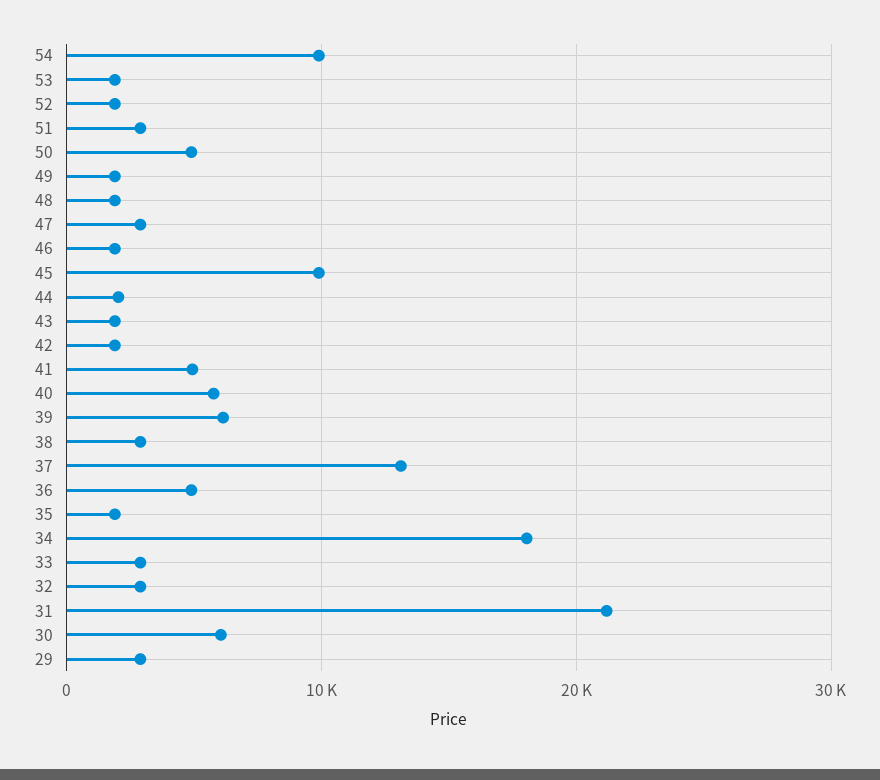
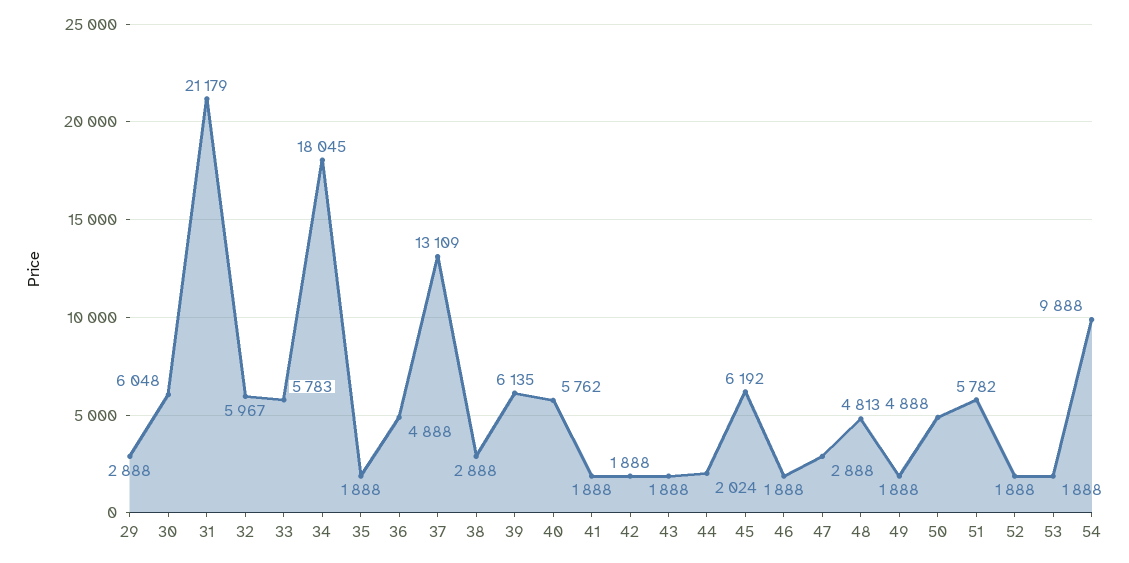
  {
    "54": 9888,
    "53": 1888,
    "52": 1888,
-   "51": 3000,
+   "51": 5782,
    "50": 4888,
    "49": 1888,
-   "48": 2000,
+   "48": 4813,
    "47": 2888,
    "46": 1888,
-   "45": 10000,
+   "45": 6192,
    "44": 2024,
    "43": 1888,
    "42": 1888,
-   "41": 5000,
+   "41": 1888,
    "40": 5762,
    "39": 6135,
    "38": 2888,
    "37": 13109,
    "36": 4888,
    "35": 1888,
    "34": 18045,
-   "33": 3000,
+   "33": 5783,
-   "32": 3000,
+   "32": 5967,
    "31": 21179,
    "30": 6048,
    "29": 2888
  }

